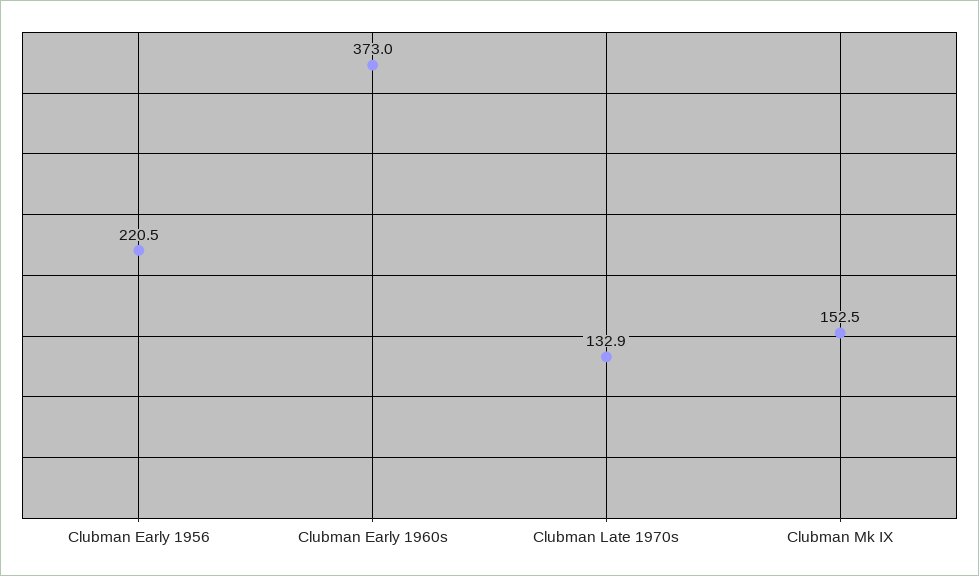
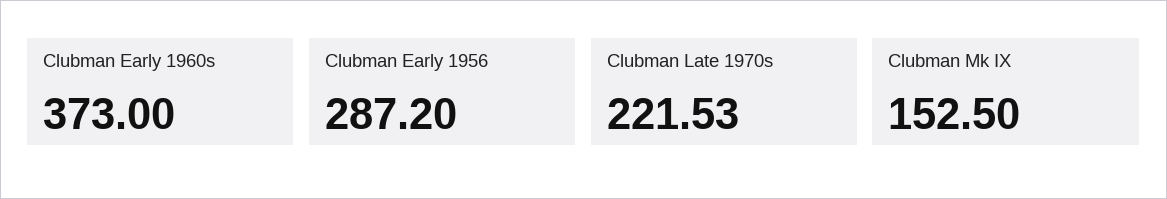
  {
-   "Clubman Early 1956": 220.5,
+   "Clubman Early 1956": 287.2,
    "Clubman Early 1960s": 373,
-   "Clubman Late 1970s": 132.9,
+   "Clubman Late 1970s": 221.53,
    "Clubman Mk IX": 152.5
  }

